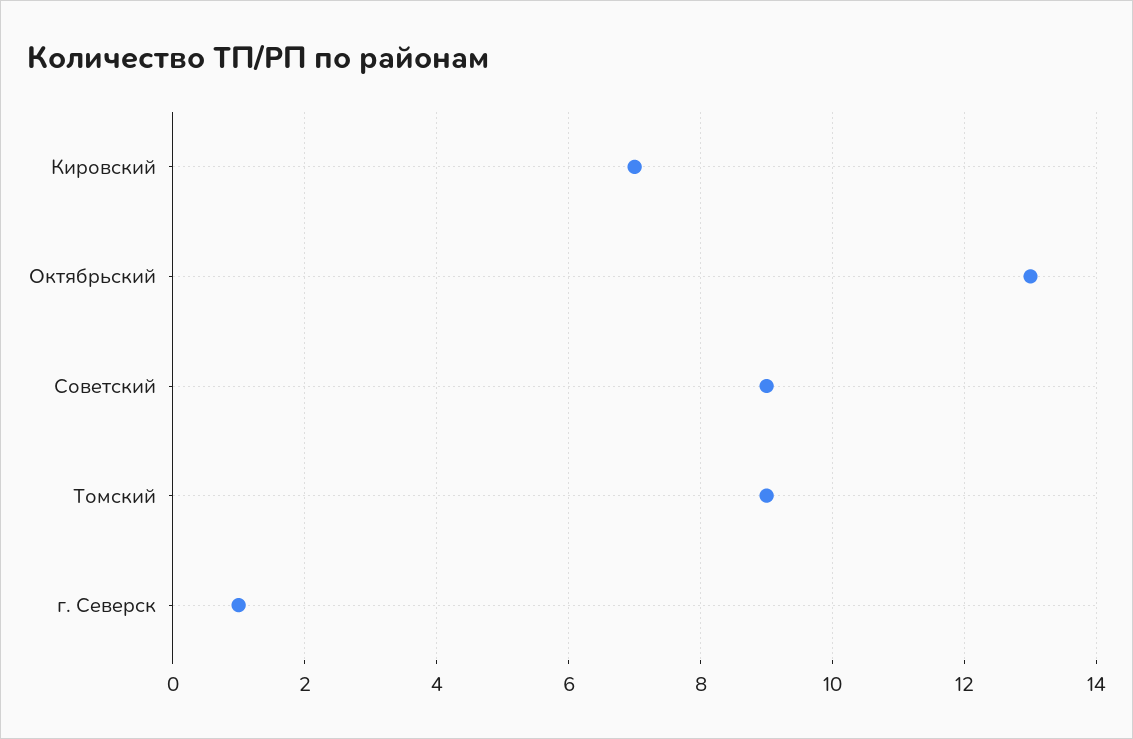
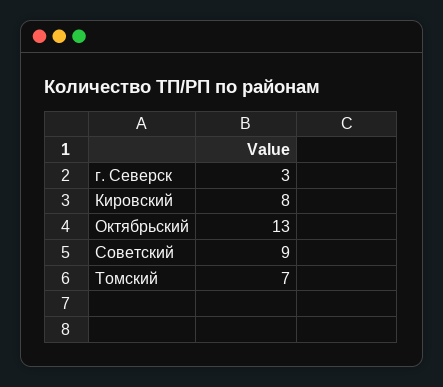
  {
-   "Кировский": 7,
+   "Кировский": 8,
    "Октябрьский": 13,
    "Советский": 9,
-   "Томский": 9,
+   "Томский": 7,
-   "г. Северск": 1
+   "г. Северск": 3
  }

